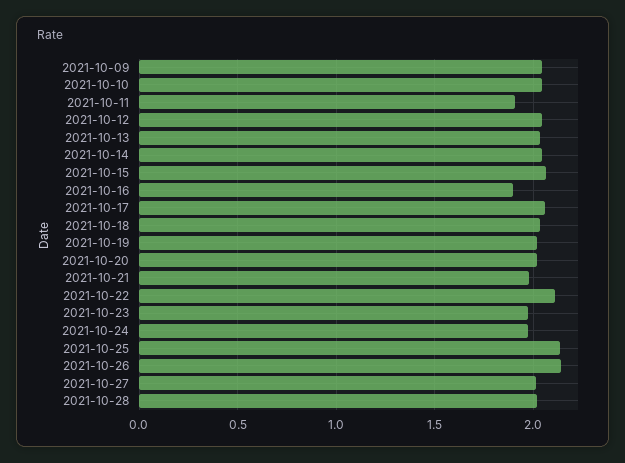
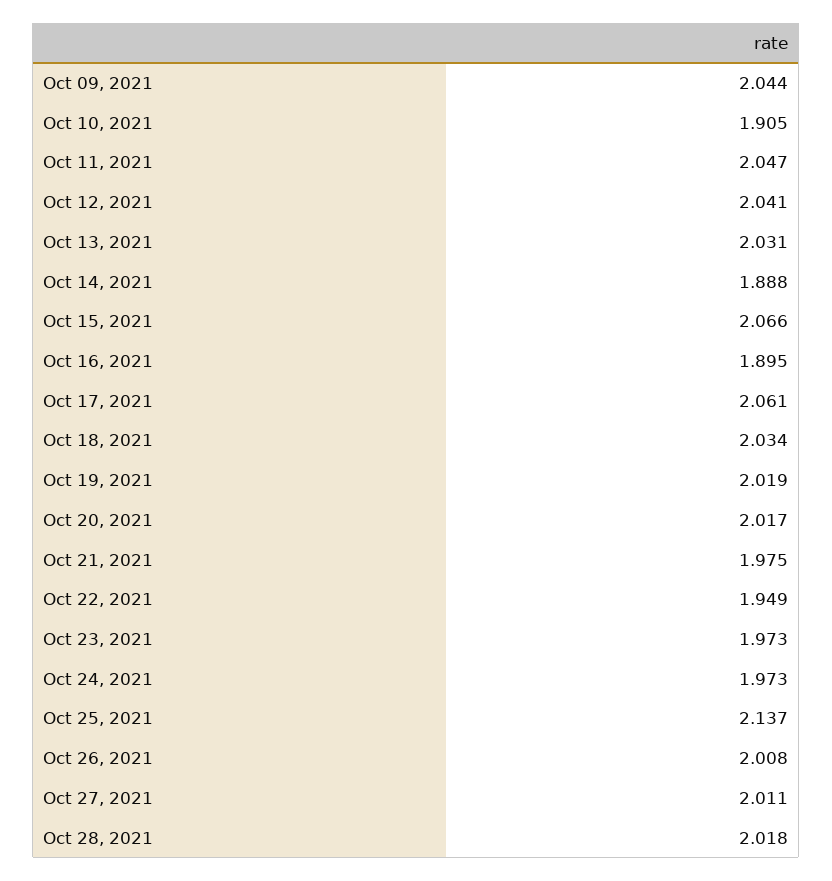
  {
    "2021-10-09": 2.044,
-   "2021-10-10": 2.05,
+   "2021-10-10": 1.905,
-   "2021-10-11": 1.9,
+   "2021-10-11": 2.047,
    "2021-10-12": 2.041,
    "2021-10-13": 2.031,
-   "2021-10-14": 2.05,
+   "2021-10-14": 1.888,
    "2021-10-15": 2.066,
    "2021-10-16": 1.895,
    "2021-10-17": 2.061,
    "2021-10-18": 2.034,
    "2021-10-19": 2.019,
    "2021-10-20": 2.017,
    "2021-10-21": 1.975,
-   "2021-10-22": 2.1,
+   "2021-10-22": 1.949,
    "2021-10-23": 1.973,
    "2021-10-24": 1.973,
    "2021-10-25": 2.137,
-   "2021-10-26": 2.15,
+   "2021-10-26": 2.008,
    "2021-10-27": 2.011,
    "2021-10-28": 2.018
  }

